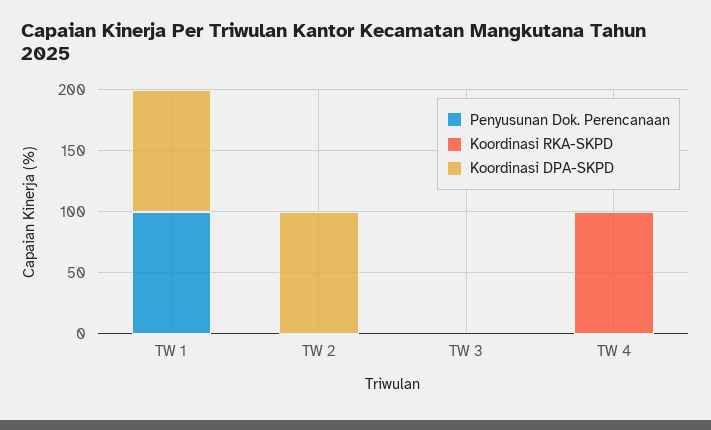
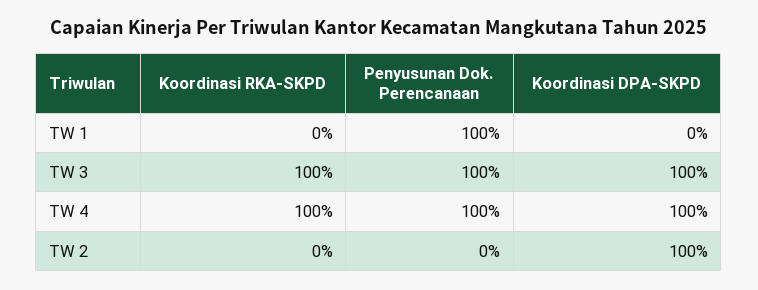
  {
    "Penyusunan Dok. Perencanaan": {
      "TW 1": 100,
      "TW 2": 0,
-     "TW 3": 0,
+     "TW 3": 100,
-     "TW 4": 0
+     "TW 4": 100
    },
    "Koordinasi RKA-SKPD": {
      "TW 1": 0,
      "TW 2": 0,
-     "TW 3": 0,
+     "TW 3": 100,
      "TW 4": 100
    },
    "Koordinasi DPA-SKPD": {
-     "TW 1": 100,
+     "TW 1": 0,
      "TW 2": 100,
-     "TW 3": 0,
+     "TW 3": 100,
-     "TW 4": 0
+     "TW 4": 100
    }
  }

